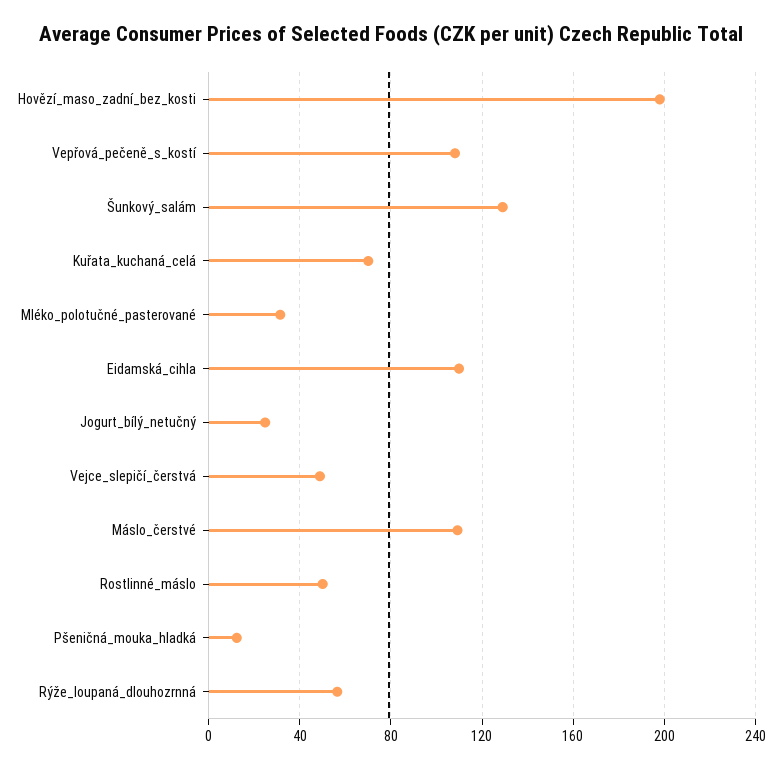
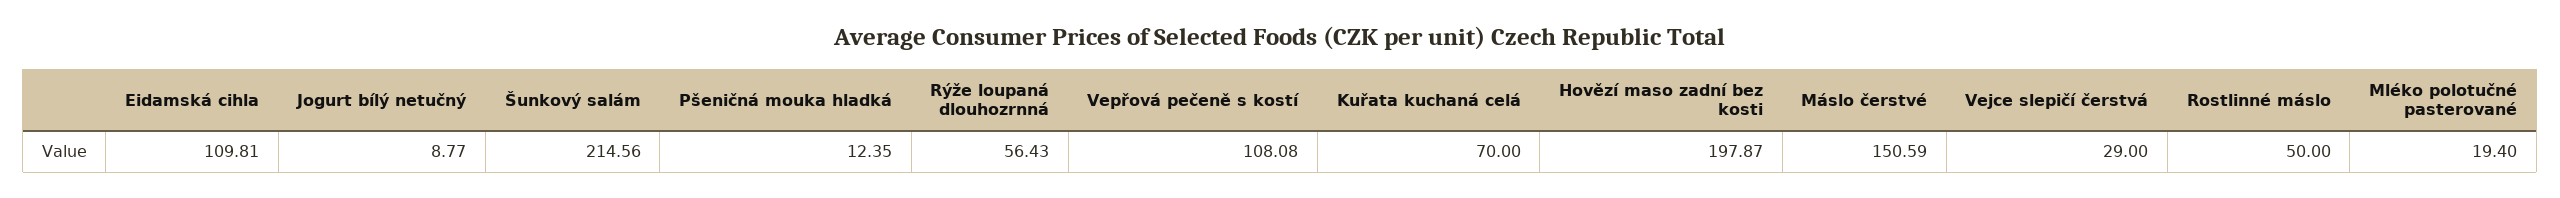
  {
    "Hovězí_maso_zadní_bez_kosti": 197.87,
    "Vepřová_pečeně_s_kostí": 108.08,
-   "Šunkový_salám": 130,
+   "Šunkový_salám": 214.56,
    "Kuřata_kuchaná_celá": 70,
-   "Mléko_polotučné_pasterované": 30,
+   "Mléko_polotučné_pasterované": 19.4,
    "Eidamská_cihla": 109.81,
-   "Jogurt_bílý_netučný": 25,
+   "Jogurt_bílý_netučný": 8.77,
-   "Vejce_slepičí_čerstvá": 50,
+   "Vejce_slepičí_čerstvá": 29,
-   "Máslo_čerstvé": 110,
+   "Máslo_čerstvé": 150.59,
    "Rostlinné_máslo": 50,
    "Pšeničná_mouka_hladká": 12.35,
    "Rýže_loupaná_dlouhozrnná": 56.43
  }

